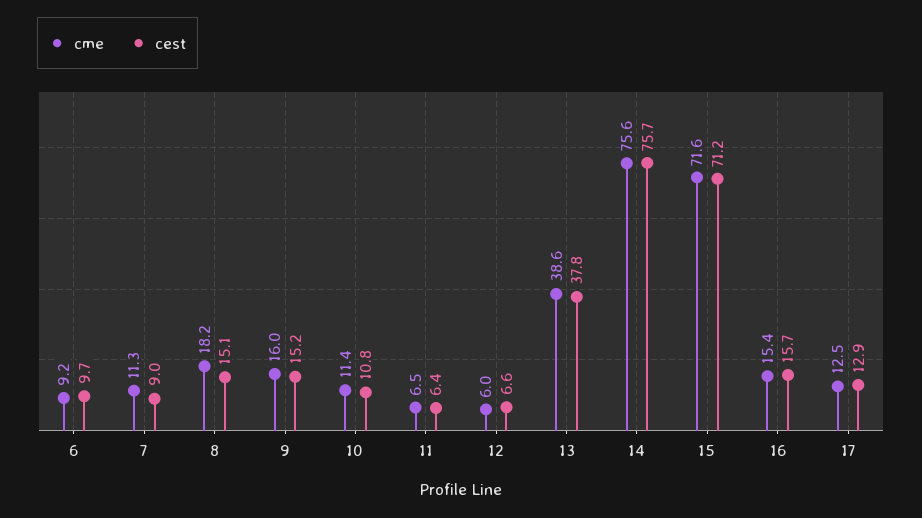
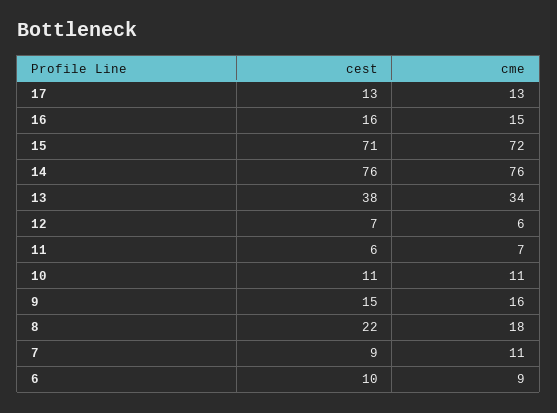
  {
    "cme": {
      "6": 9.2,
      "7": 11.3,
      "8": 18.2,
      "9": 16,
      "10": 11.4,
      "11": 6.5,
      "12": 6,
-     "13": 38.6,
+     "13": 34,
      "14": 75.6,
      "15": 71.6,
      "16": 15.4,
      "17": 12.5
    },
    "cest": {
      "6": 9.7,
      "7": 9,
-     "8": 15.1,
+     "8": 22,
      "9": 15.2,
      "10": 10.8,
      "11": 6.4,
      "12": 6.6,
      "13": 37.8,
      "14": 75.7,
      "15": 71.2,
      "16": 15.7,
      "17": 12.9
    }
  }

